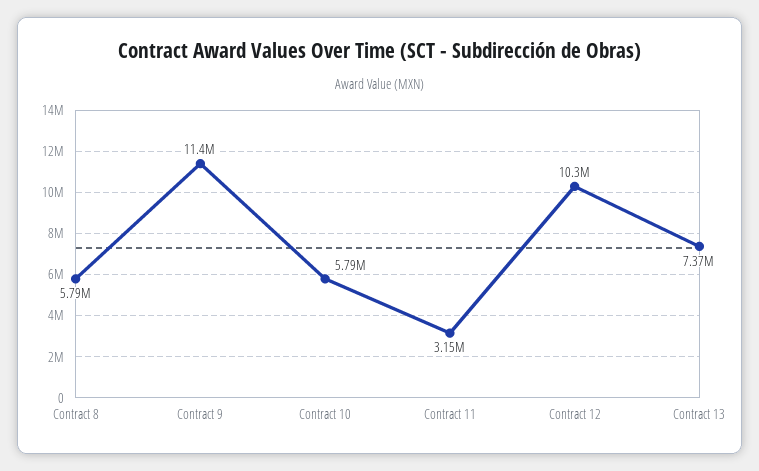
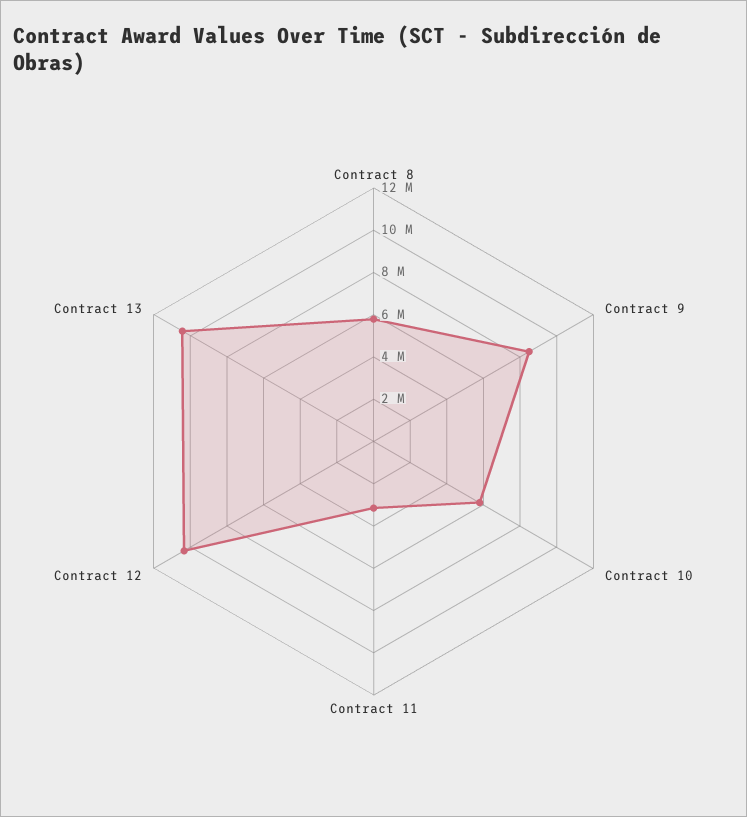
  {
    "Contract 8": 5790000,
-   "Contract 9": 11400000,
+   "Contract 9": 8500000,
    "Contract 10": 5790000,
    "Contract 11": 3150000,
    "Contract 12": 10300000,
-   "Contract 13": 7370000
+   "Contract 13": 10500000
  }

